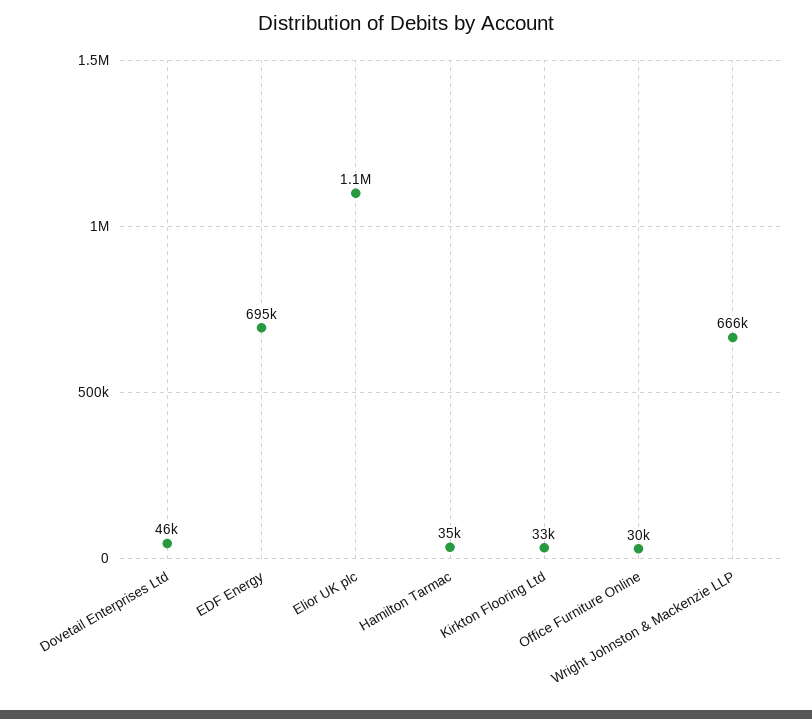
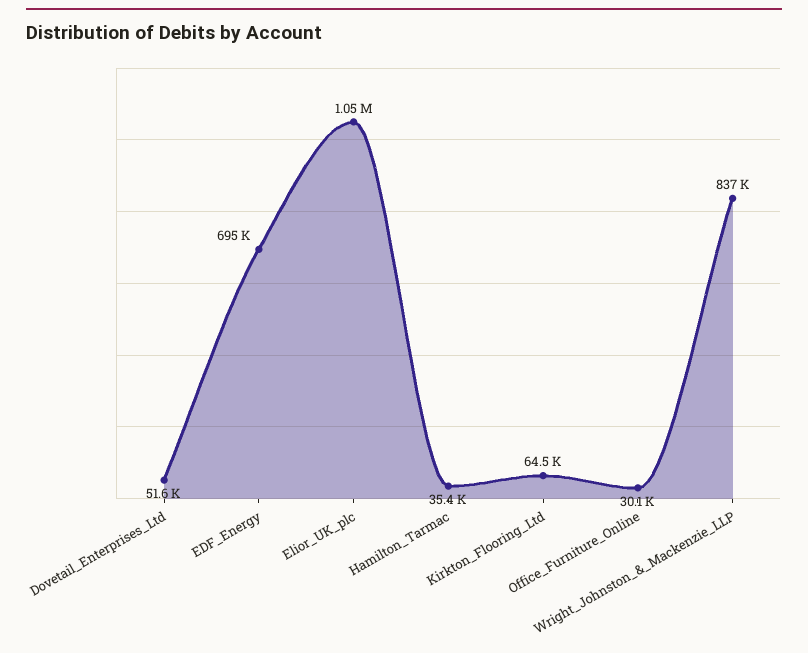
  {
-   "Dovetail Enterprises Ltd": 46000,
+   "Dovetail Enterprises Ltd": 51600,
    "EDF Energy": 695000,
    "Elior UK plc": 1050000,
    "Hamilton Tarmac": 35400,
-   "Kirkton Flooring Ltd": 33000,
+   "Kirkton Flooring Ltd": 64500,
    "Office Furniture Online": 30100,
-   "Wright Johnston & Mackenzie LLP": 666000
+   "Wright Johnston & Mackenzie LLP": 837000
  }

